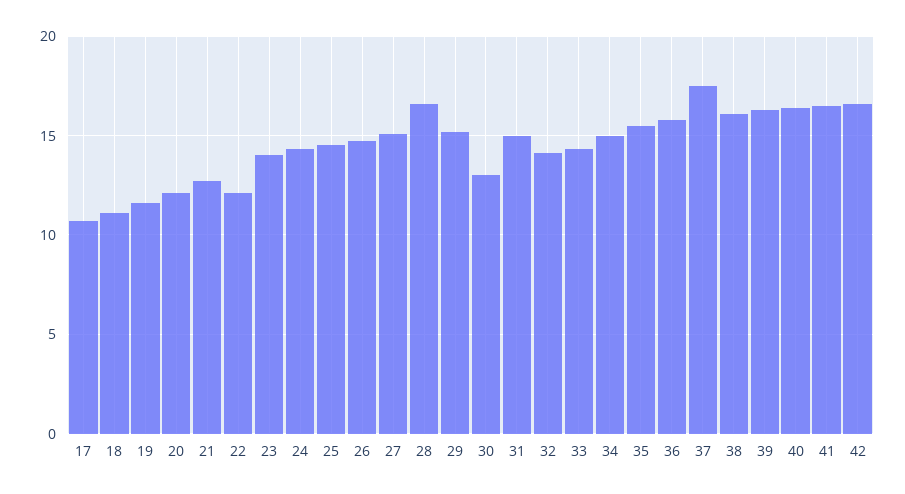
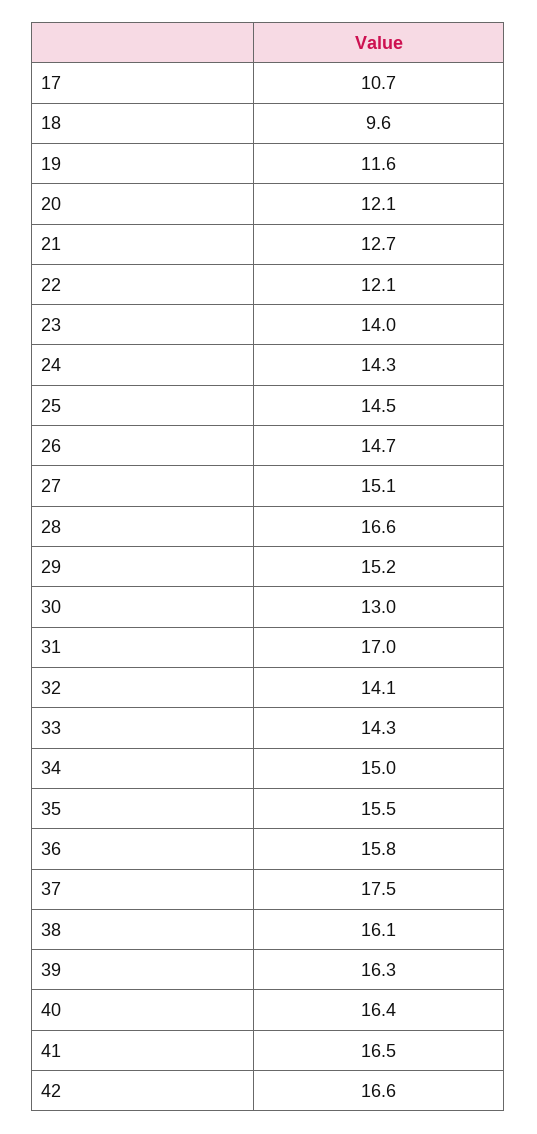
  {
    "17": 10.7,
-   "18": 11,
+   "18": 9.6,
    "19": 11.6,
    "20": 12.1,
    "21": 12.7,
    "22": 12.1,
    "23": 14,
    "24": 14.3,
    "25": 14.5,
    "26": 14.7,
    "27": 15.1,
    "28": 16.6,
    "29": 15.2,
    "30": 13,
-   "31": 15,
+   "31": 17,
    "32": 14.1,
    "33": 14.3,
    "34": 15,
    "35": 15.5,
    "36": 15.8,
    "37": 17.5,
    "38": 16.1,
    "39": 16.3,
    "40": 16.4,
    "41": 16.5,
    "42": 16.6
  }

